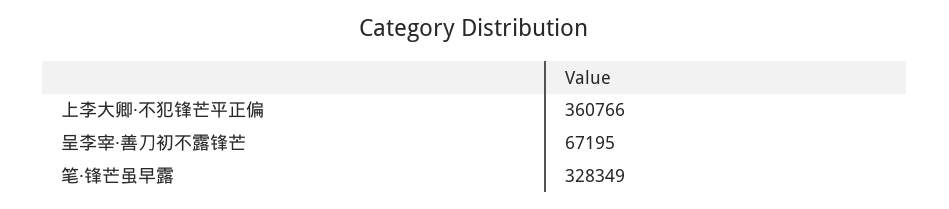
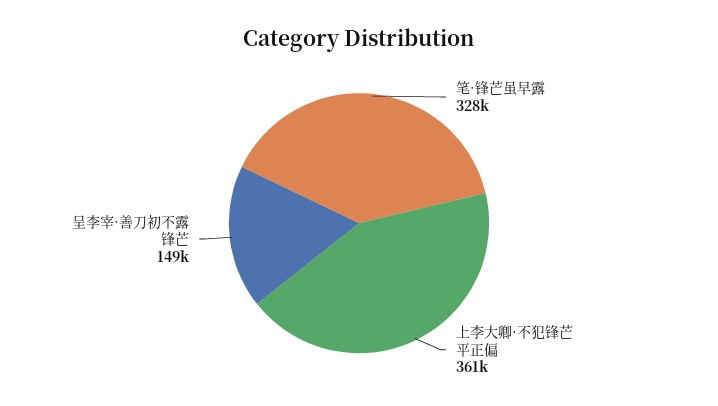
  {
    "上李大卿·不犯锋芒平正偏": 360766,
-   "呈李宰·善刀初不露锋芒": 67195,
+   "呈李宰·善刀初不露锋芒": 149000,
    "笔·锋芒虽早露": 328349
  }

